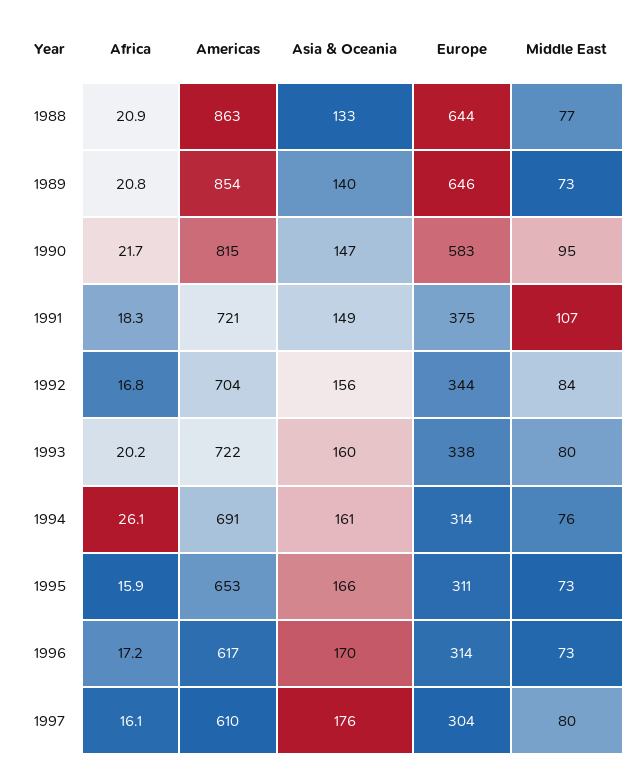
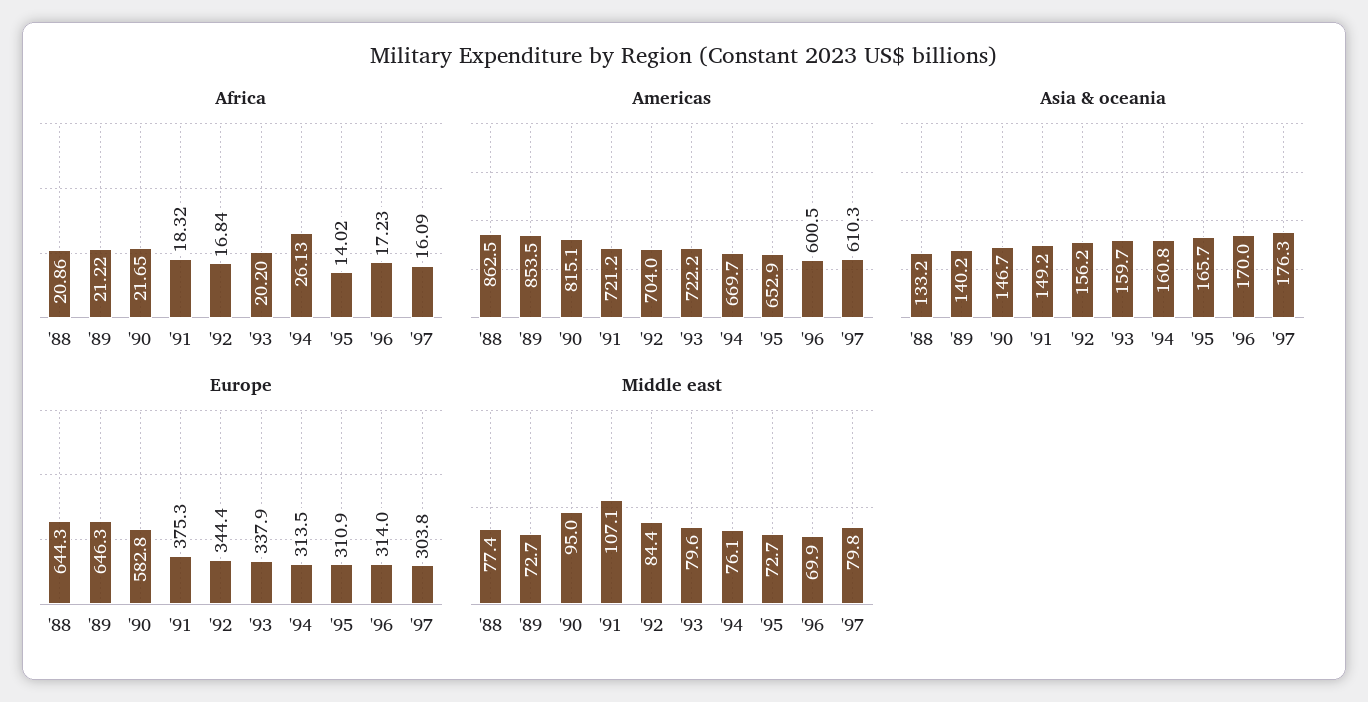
  {
    "Africa": {
      "1988": 20.86,
-     "1989": 20.8,
+     "1989": 21.22,
      "1990": 21.65,
      "1991": 18.32,
      "1992": 16.84,
      "1993": 20.2,
      "1994": 26.13,
-     "1995": 15.9,
+     "1995": 14.02,
      "1996": 17.23,
      "1997": 16.09
    },
    "Americas": {
      "1988": 862.5,
      "1989": 853.5,
      "1990": 815.1,
      "1991": 721.2,
      "1992": 704,
      "1993": 722.2,
-     "1994": 691,
+     "1994": 669.7,
      "1995": 652.9,
-     "1996": 617,
+     "1996": 600.5,
      "1997": 610.3
    },
    "Asia & Oceania": {
      "1988": 133.2,
      "1989": 140.2,
      "1990": 146.7,
      "1991": 149.2,
      "1992": 156.2,
      "1993": 159.7,
      "1994": 160.8,
      "1995": 165.7,
      "1996": 170,
      "1997": 176.3
    },
    "Europe": {
      "1988": 644.3,
      "1989": 646.3,
      "1990": 582.8,
      "1991": 375.3,
      "1992": 344.4,
      "1993": 337.9,
      "1994": 313.5,
      "1995": 310.9,
      "1996": 314,
      "1997": 303.8
    },
    "Middle East": {
      "1988": 77.4,
      "1989": 72.7,
      "1990": 95,
      "1991": 107.1,
      "1992": 84.4,
      "1993": 79.6,
      "1994": 76.1,
      "1995": 72.7,
-     "1996": 73,
+     "1996": 69.9,
      "1997": 79.8
    }
  }

